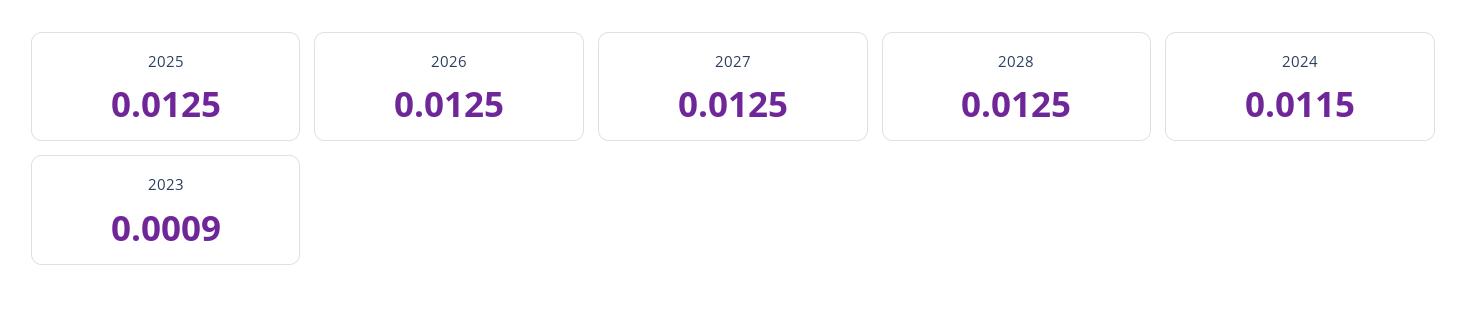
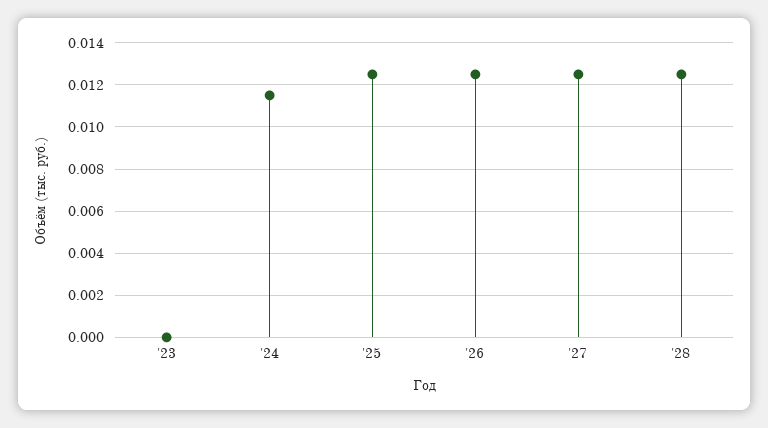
  {
    "2025": 0.0125,
    "2026": 0.0125,
    "2027": 0.0125,
    "2028": 0.0125,
    "2024": 0.0115,
-   "2023": 0.0009
+   "2023": 0
  }

